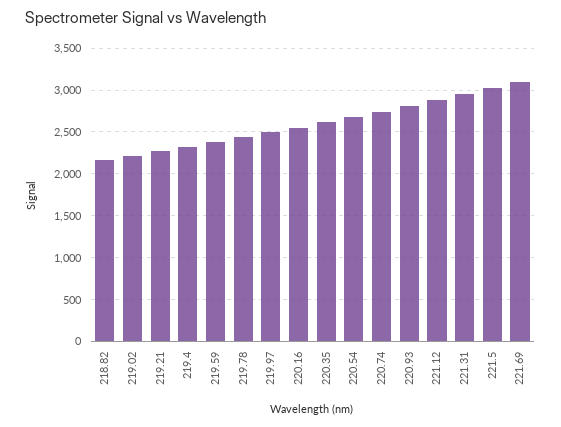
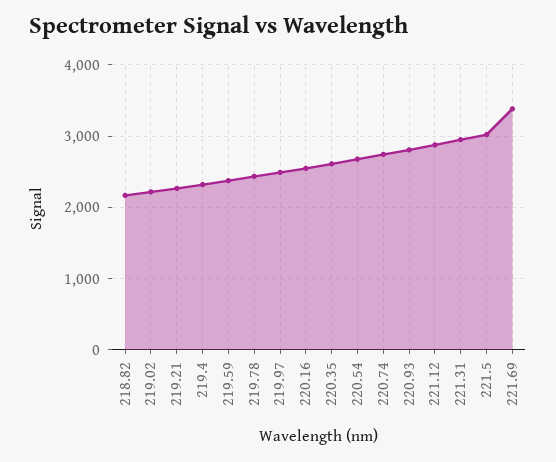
  {
    "218.82": 2200,
    "219.02": 2200,
    "219.21": 2300,
    "219.4": 2300,
    "219.59": 2400,
    "219.78": 2400,
    "219.97": 2500,
    "220.16": 2600,
    "220.35": 2600,
    "220.54": 2700,
    "220.74": 2700,
    "220.93": 2800,
    "221.12": 2900,
    "221.31": 3000,
    "221.5": 3000,
-   "221.69": 3100
+   "221.69": 3400
  }

